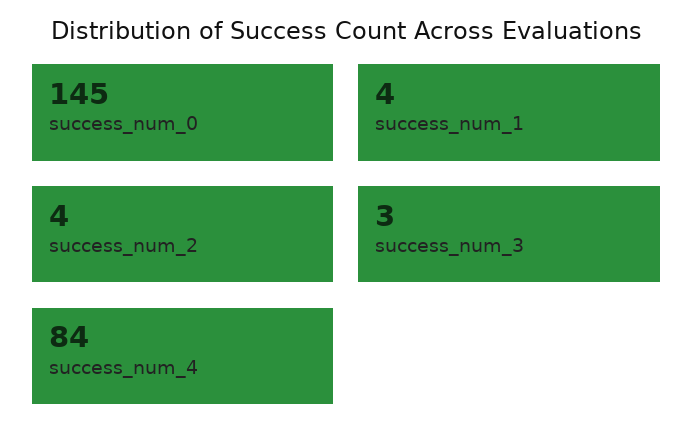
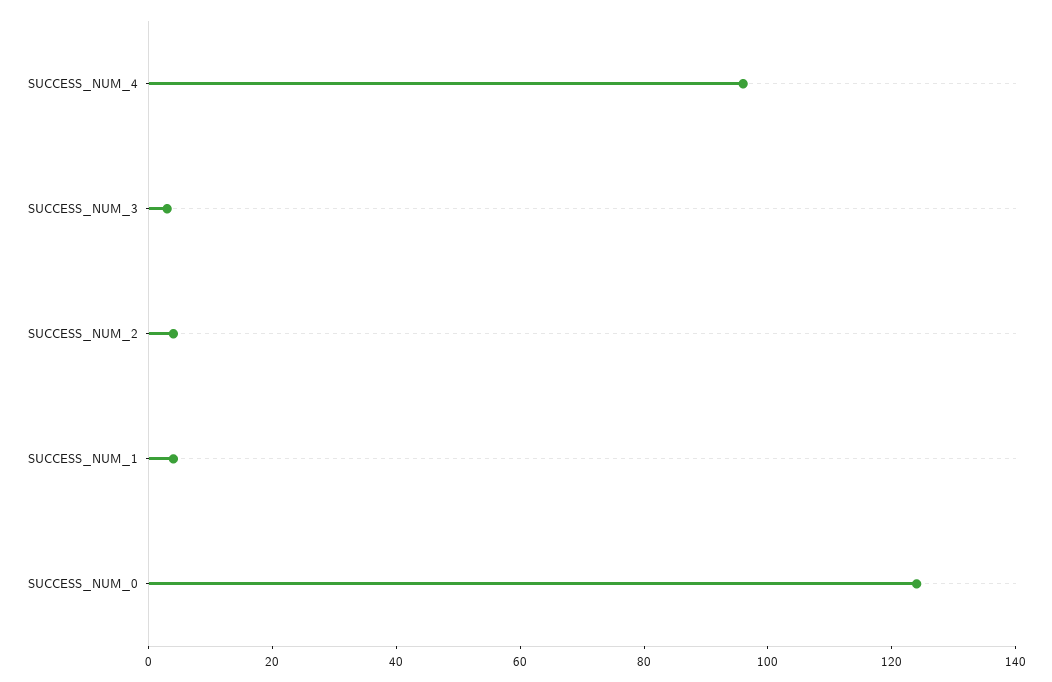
  {
-   "success_num_0": 145,
+   "success_num_0": 125,
    "success_num_1": 4,
    "success_num_2": 4,
    "success_num_3": 3,
-   "success_num_4": 84
+   "success_num_4": 95
  }

